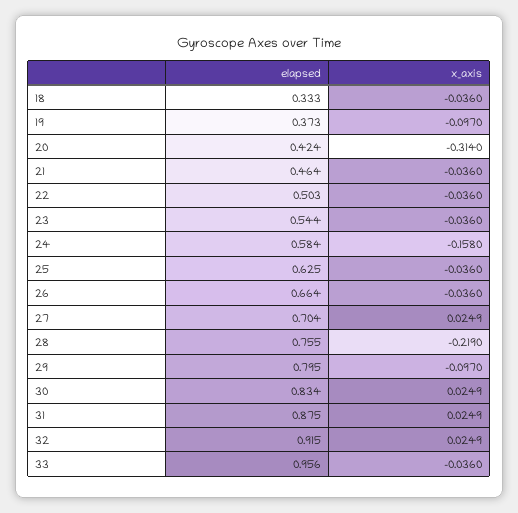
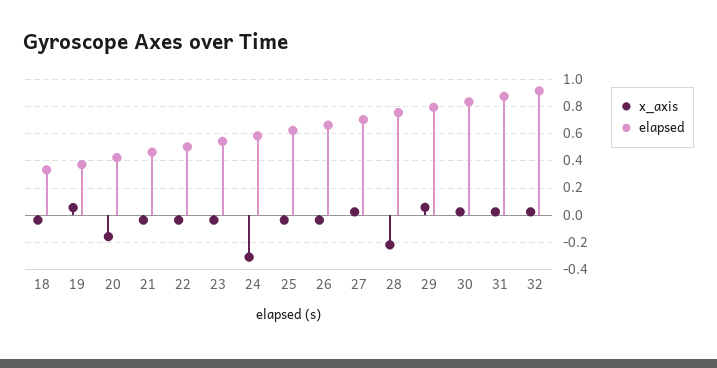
  {
    "elapsed": {
      "18": 0.333,
      "19": 0.373,
      "20": 0.424,
      "21": 0.464,
      "22": 0.503,
      "23": 0.544,
      "24": 0.584,
      "25": 0.625,
      "26": 0.664,
      "27": 0.704,
      "28": 0.755,
      "29": 0.795,
      "30": 0.834,
      "31": 0.875,
-     "32": 0.915,
+     "32": 0.915
-     "33": 0.956
    },
    "x_axis": {
      "18": -0.036,
-     "19": -0.097,
+     "19": 0.05,
-     "20": -0.314,
+     "20": -0.15,
      "21": -0.036,
      "22": -0.036,
      "23": -0.036,
-     "24": -0.158,
+     "24": -0.3,
      "25": -0.036,
      "26": -0.036,
      "27": 0.0249,
      "28": -0.219,
-     "29": -0.097,
+     "29": 0.05,
      "30": 0.0249,
      "31": 0.0249,
-     "32": 0.0249,
+     "32": 0.0249
-     "33": -0.036
    }
  }

